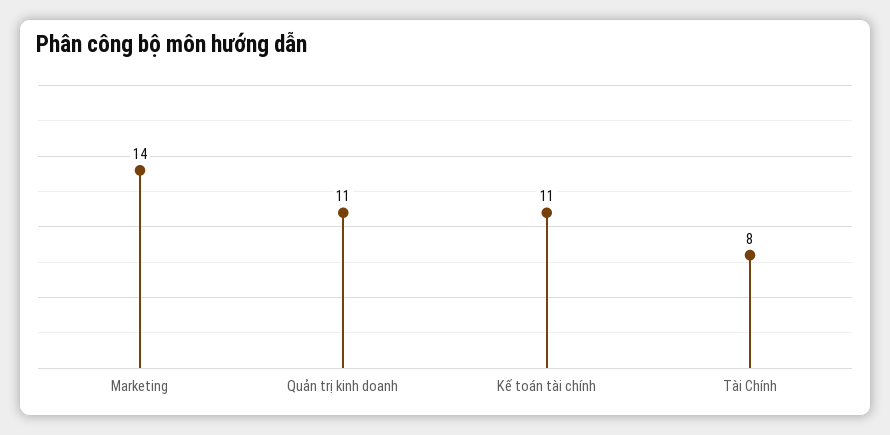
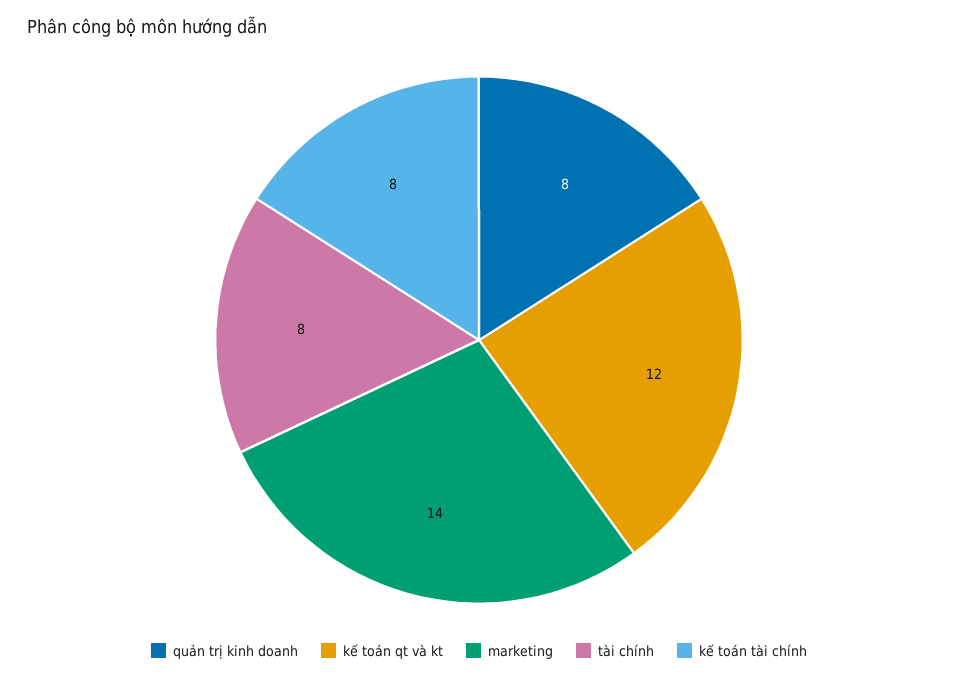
  {
    "Marketing": 14,
-   "Quản trị kinh doanh": 11,
+   "Quản trị kinh doanh": 8,
-   "Kế toán tài chính": 11,
+   "Kế toán tài chính": 8,
-   "Tài Chính": 8
+   "Tài Chính": 8,
+   "kế toán qt và kt": 12
  }

